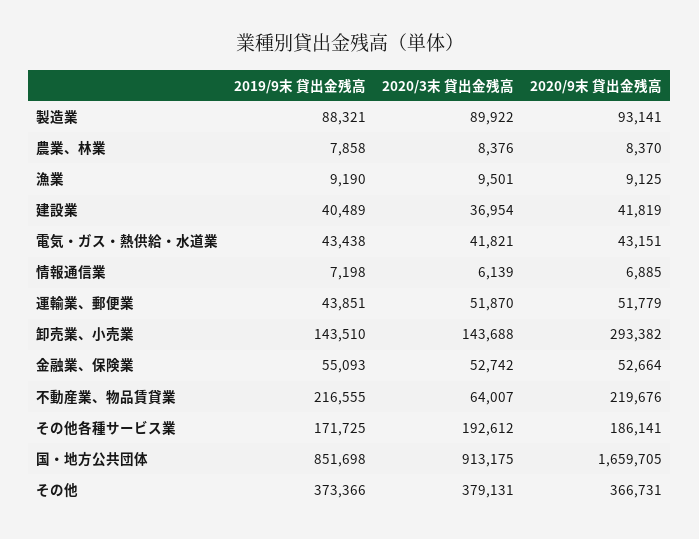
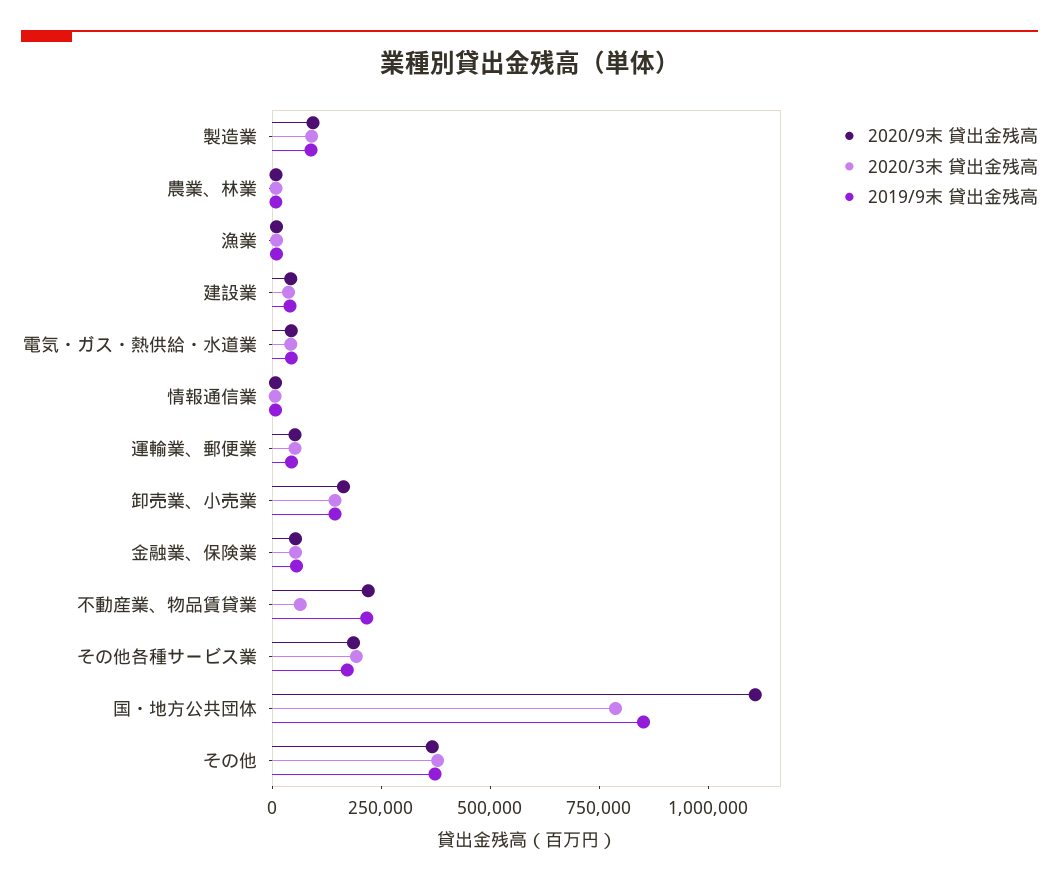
  {
    "2019/9末 貸出金残高": {
      "製造業": 88321,
      "農業、林業": 7858,
      "漁業": 9190,
      "建設業": 40489,
      "電気・ガス・熱供給・水道業": 43438,
      "情報通信業": 7198,
      "運輸業、郵便業": 43851,
      "卸売業、小売業": 143510,
      "金融業、保険業": 55093,
      "不動産業、物品賃貸業": 216555,
      "その他各種サービス業": 171725,
      "国・地方公共団体": 851698,
      "その他": 373366
    },
    "2020/3末 貸出金残高": {
      "製造業": 89922,
      "農業、林業": 8376,
      "漁業": 9501,
      "建設業": 36954,
      "電気・ガス・熱供給・水道業": 41821,
      "情報通信業": 6139,
      "運輸業、郵便業": 51870,
      "卸売業、小売業": 143688,
      "金融業、保険業": 52742,
      "不動産業、物品賃貸業": 64007,
      "その他各種サービス業": 192612,
-     "国・地方公共団体": 913175,
+     "国・地方公共団体": 800000,
      "その他": 379131
    },
    "2020/9末 貸出金残高": {
      "製造業": 93141,
      "農業、林業": 8370,
      "漁業": 9125,
      "建設業": 41819,
      "電気・ガス・熱供給・水道業": 43151,
      "情報通信業": 6885,
      "運輸業、郵便業": 51779,
-     "卸売業、小売業": 293382,
+     "卸売業、小売業": 150000,
      "金融業、保険業": 52664,
      "不動産業、物品賃貸業": 219676,
      "その他各種サービス業": 186141,
-     "国・地方公共団体": 1659705,
+     "国・地方公共団体": 1100000,
      "その他": 366731
    }
  }

